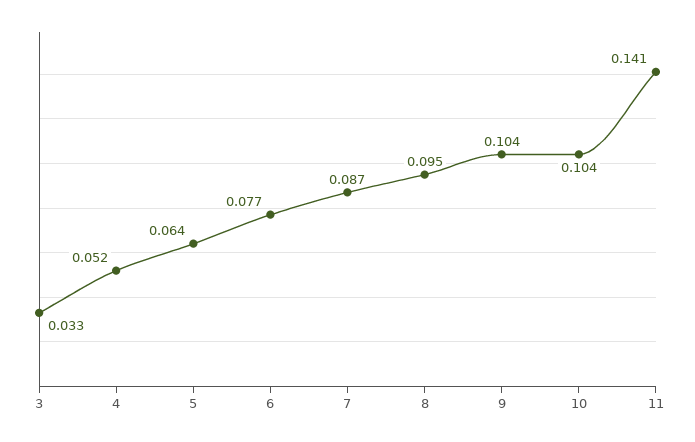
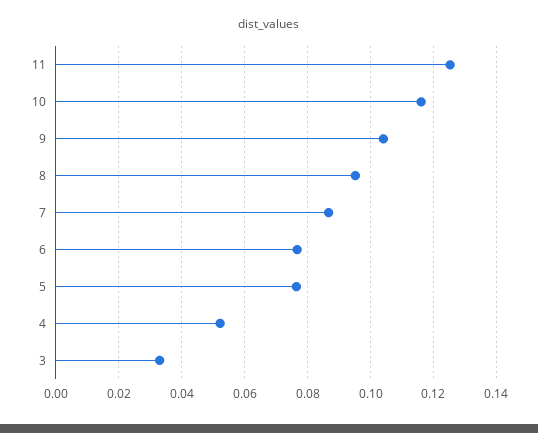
  {
    "3": 0.033,
    "4": 0.052,
-   "5": 0.064,
+   "5": 0.076,
    "6": 0.077,
    "7": 0.087,
    "8": 0.095,
    "9": 0.104,
-   "10": 0.104,
+   "10": 0.116,
-   "11": 0.141
+   "11": 0.126
  }

